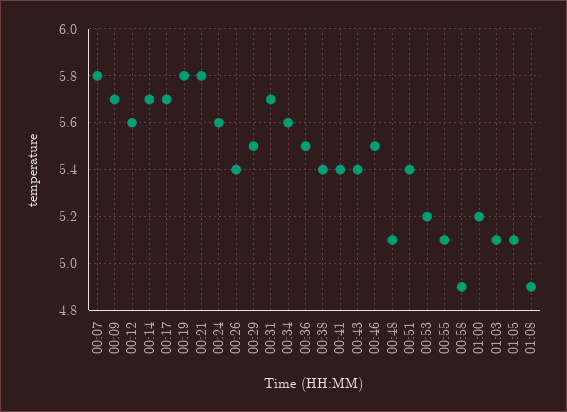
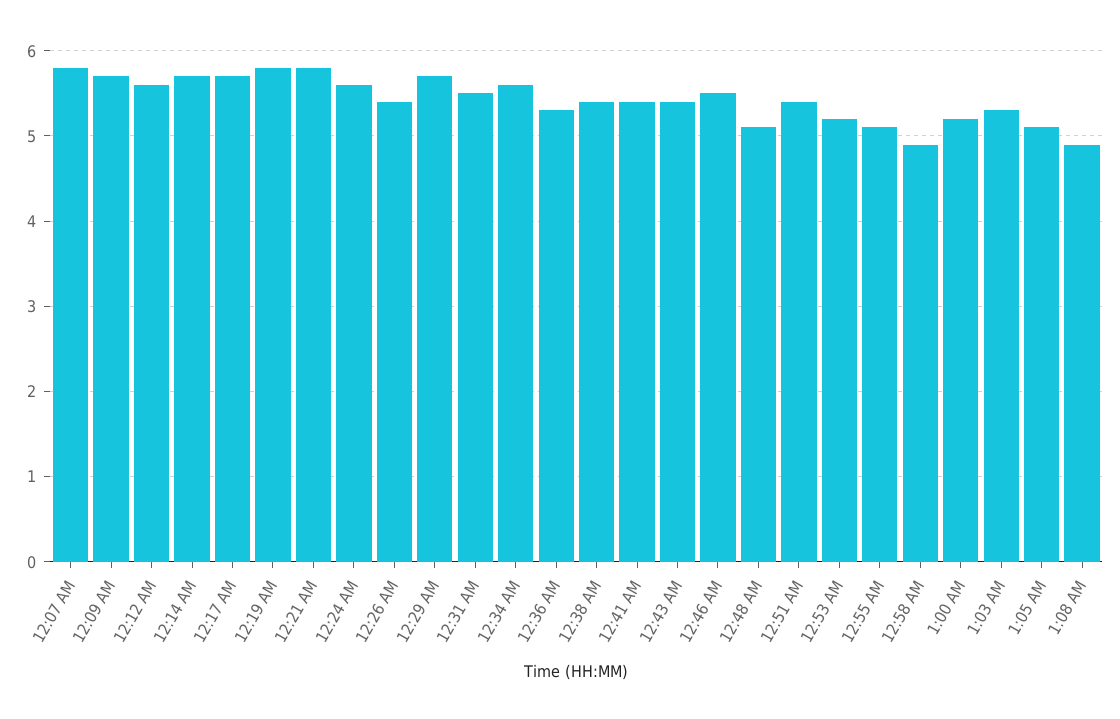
  {
    "00:07": 5.8,
    "00:09": 5.7,
    "00:12": 5.6,
    "00:14": 5.7,
    "00:17": 5.7,
    "00:19": 5.8,
    "00:21": 5.8,
    "00:24": 5.6,
    "00:26": 5.4,
-   "00:29": 5.5,
+   "00:29": 5.7,
-   "00:31": 5.7,
+   "00:31": 5.5,
    "00:34": 5.6,
-   "00:36": 5.5,
+   "00:36": 5.3,
    "00:38": 5.4,
    "00:41": 5.4,
    "00:43": 5.4,
    "00:46": 5.5,
    "00:48": 5.1,
    "00:51": 5.4,
    "00:53": 5.2,
    "00:55": 5.1,
    "00:58": 4.9,
    "01:00": 5.2,
-   "01:03": 5.1,
+   "01:03": 5.3,
    "01:05": 5.1,
    "01:08": 4.9
  }

